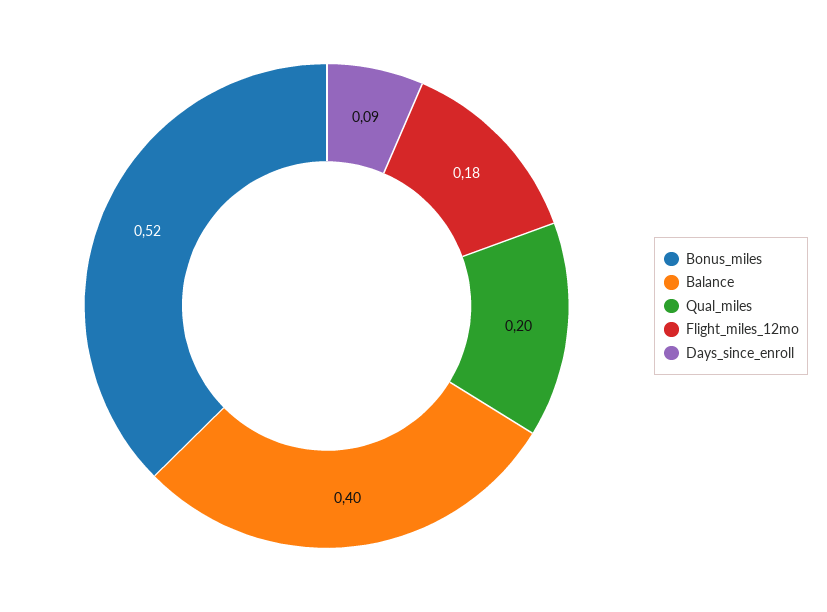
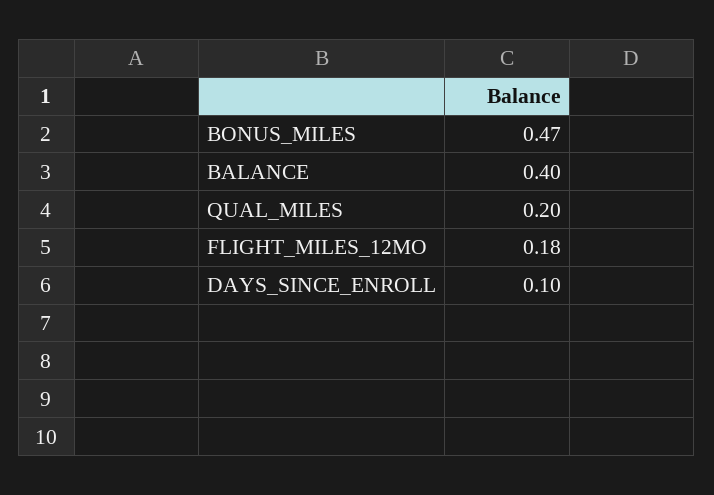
  {
-   "Bonus_miles": 0.52,
+   "Bonus_miles": 0.47,
    "Balance": 0.4,
    "Qual_miles": 0.2,
    "Flight_miles_12mo": 0.18,
-   "Days_since_enroll": 0.09
+   "Days_since_enroll": 0.1
  }

